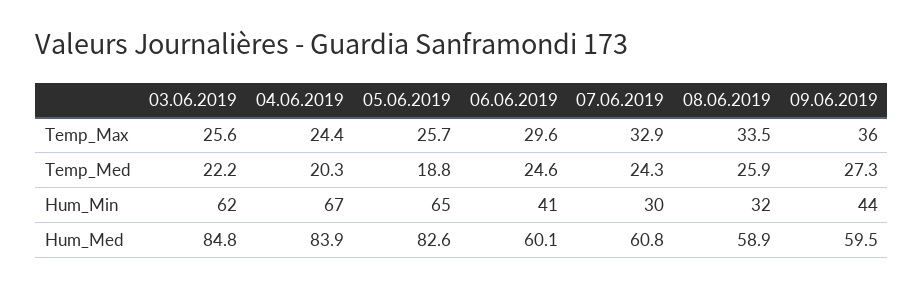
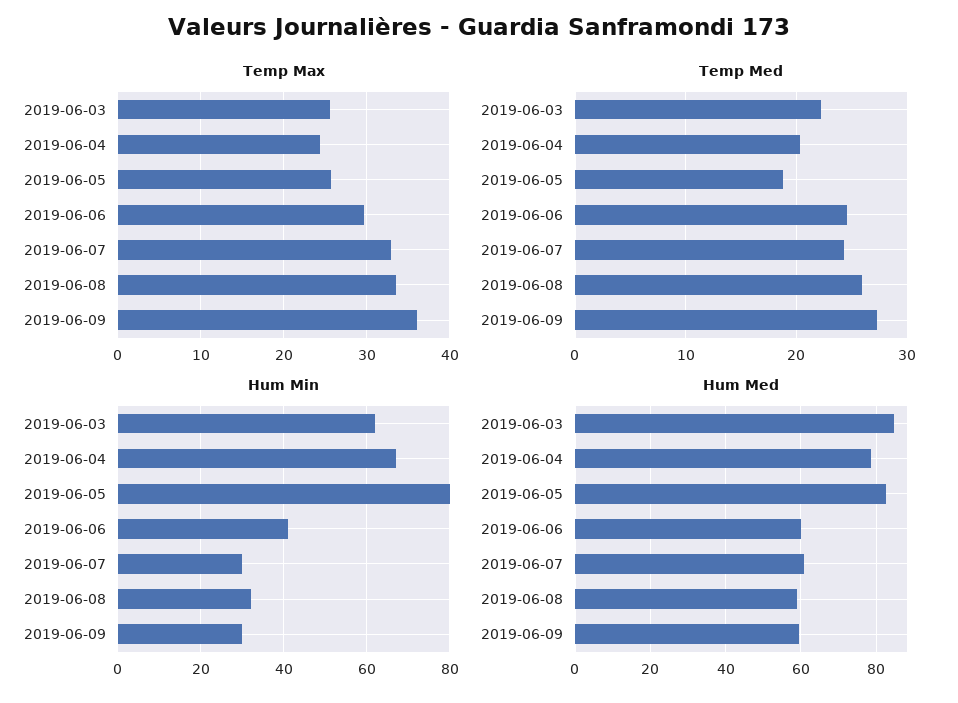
  {
    "Temp_Max": {
      "03.06.2019": 25.6,
      "04.06.2019": 24.4,
      "05.06.2019": 25.7,
      "06.06.2019": 29.6,
      "07.06.2019": 32.9,
      "08.06.2019": 33.5,
      "09.06.2019": 36
    },
    "Temp_Med": {
      "03.06.2019": 22.2,
      "04.06.2019": 20.3,
      "05.06.2019": 18.8,
      "06.06.2019": 24.6,
      "07.06.2019": 24.3,
      "08.06.2019": 25.9,
      "09.06.2019": 27.3
    },
    "Hum_Min": {
      "03.06.2019": 62,
      "04.06.2019": 67,
-     "05.06.2019": 65,
+     "05.06.2019": 80,
      "06.06.2019": 41,
      "07.06.2019": 30,
      "08.06.2019": 32,
-     "09.06.2019": 44
+     "09.06.2019": 30
    },
    "Hum_Med": {
      "03.06.2019": 84.8,
-     "04.06.2019": 83.9,
+     "04.06.2019": 78,
      "05.06.2019": 82.6,
      "06.06.2019": 60.1,
      "07.06.2019": 60.8,
      "08.06.2019": 58.9,
      "09.06.2019": 59.5
    }
  }

